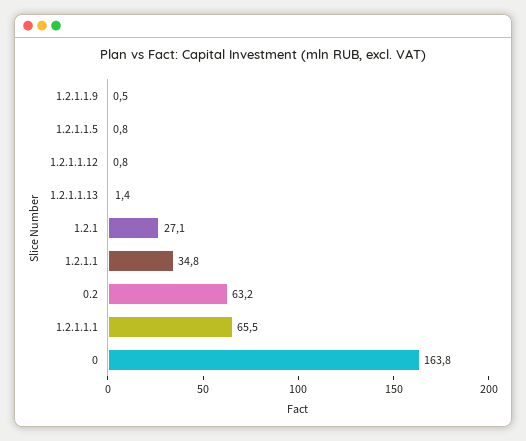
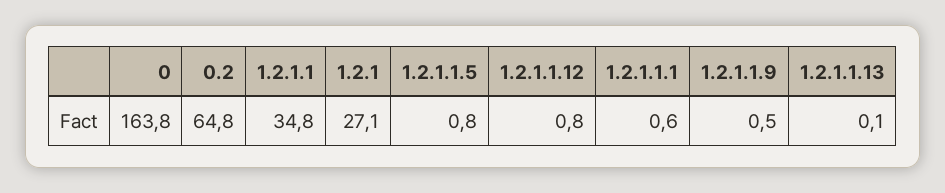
  {
    "1.2.1.1.9": 0.5,
    "1.2.1.1.5": 0.8,
    "1.2.1.1.12": 0.8,
-   "1.2.1.1.13": 1.4,
+   "1.2.1.1.13": 0.1,
    "1.2.1": 27.1,
    "1.2.1.1": 34.8,
-   "0.2": 63.2,
+   "0.2": 64.8,
-   "1.2.1.1.1": 65.5,
+   "1.2.1.1.1": 0.6,
    "0": 163.8
  }

